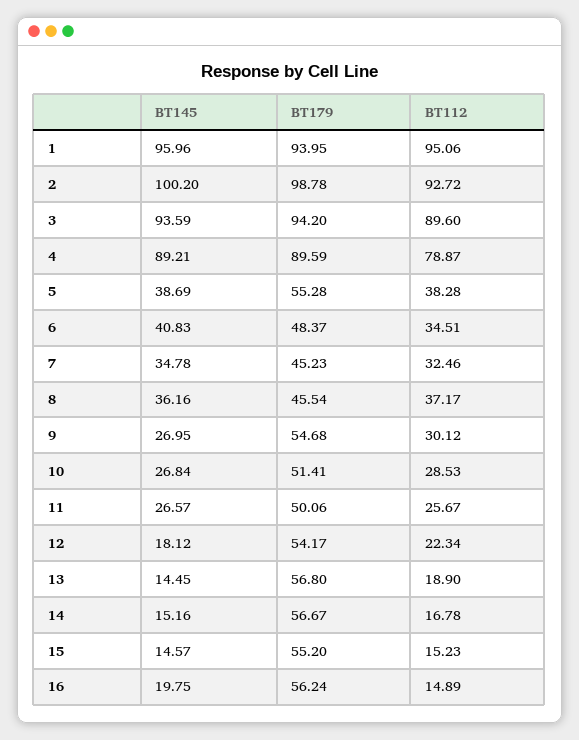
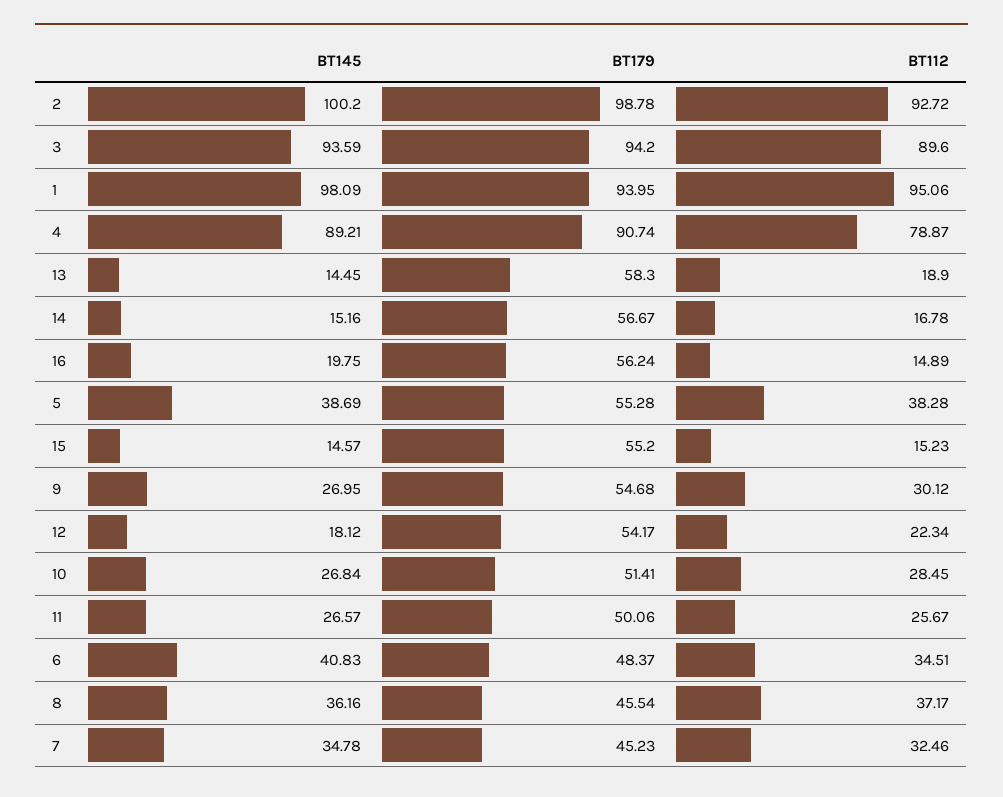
  {
    "BT145": {
-     "1": 95.96,
+     "1": 98.09,
      "2": 100.2,
      "3": 93.59,
      "4": 89.21,
      "5": 38.69,
      "6": 40.83,
      "7": 34.78,
      "8": 36.16,
      "9": 26.95,
      "10": 26.84,
      "11": 26.57,
      "12": 18.12,
      "13": 14.45,
      "14": 15.16,
      "15": 14.57,
      "16": 19.75
    },
    "BT179": {
      "1": 93.95,
      "2": 98.78,
      "3": 94.2,
-     "4": 89.59,
+     "4": 90.74,
      "5": 55.28,
      "6": 48.37,
      "7": 45.23,
      "8": 45.54,
      "9": 54.68,
      "10": 51.41,
      "11": 50.06,
      "12": 54.17,
-     "13": 56.8,
+     "13": 58.3,
      "14": 56.67,
      "15": 55.2,
      "16": 56.24
    },
    "BT112": {
      "1": 95.06,
      "2": 92.72,
      "3": 89.6,
      "4": 78.87,
      "5": 38.28,
      "6": 34.51,
      "7": 32.46,
      "8": 37.17,
      "9": 30.12,
-     "10": 28.53,
+     "10": 28.45,
      "11": 25.67,
      "12": 22.34,
      "13": 18.9,
      "14": 16.78,
      "15": 15.23,
      "16": 14.89
    }
  }

